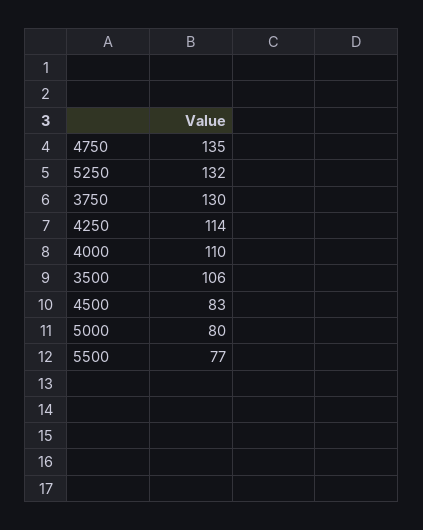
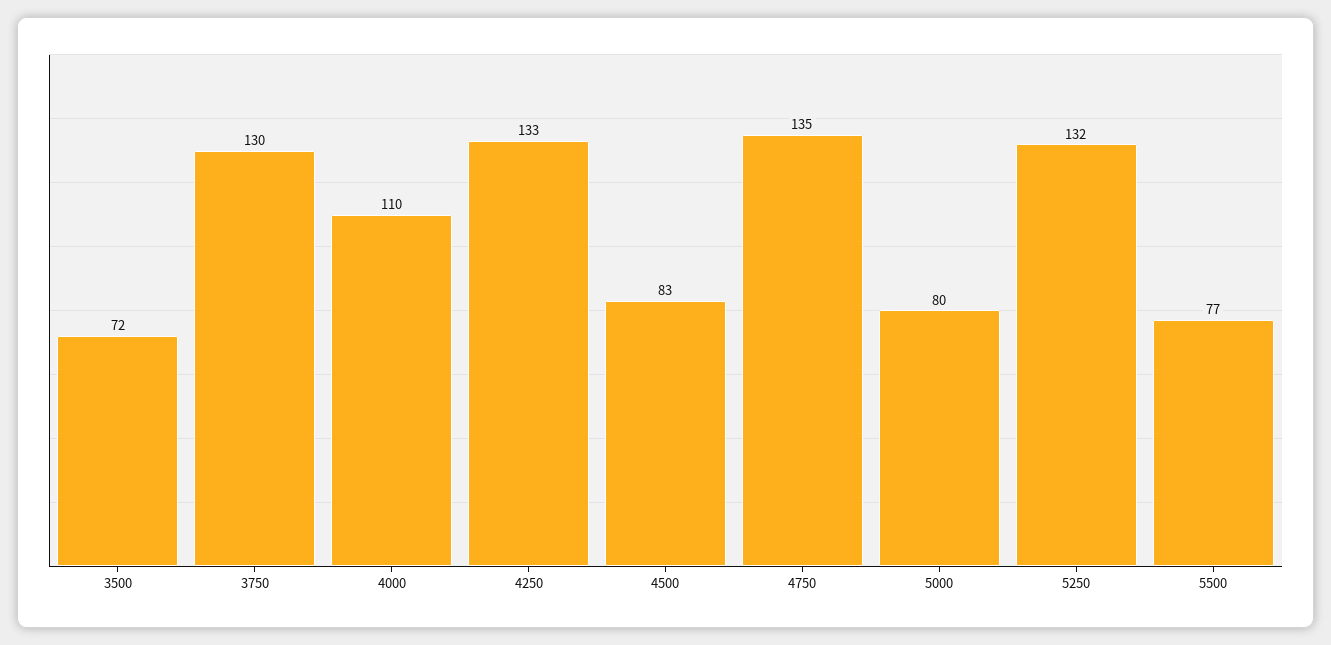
  {
    "4750": 135,
    "5250": 132,
    "3750": 130,
-   "4250": 114,
+   "4250": 133,
    "4000": 110,
-   "3500": 106,
+   "3500": 72,
    "4500": 83,
    "5000": 80,
    "5500": 77
  }

